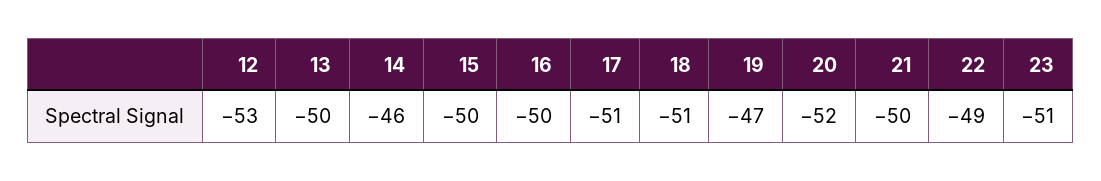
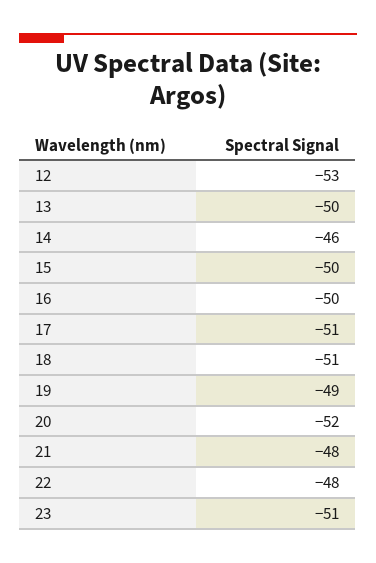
  {
    "12": -53,
    "13": -50,
    "14": -46,
    "15": -50,
    "16": -50,
    "17": -51,
    "18": -51,
-   "19": -47,
+   "19": -49,
    "20": -52,
-   "21": -50,
+   "21": -48,
-   "22": -49,
+   "22": -48,
    "23": -51
  }

